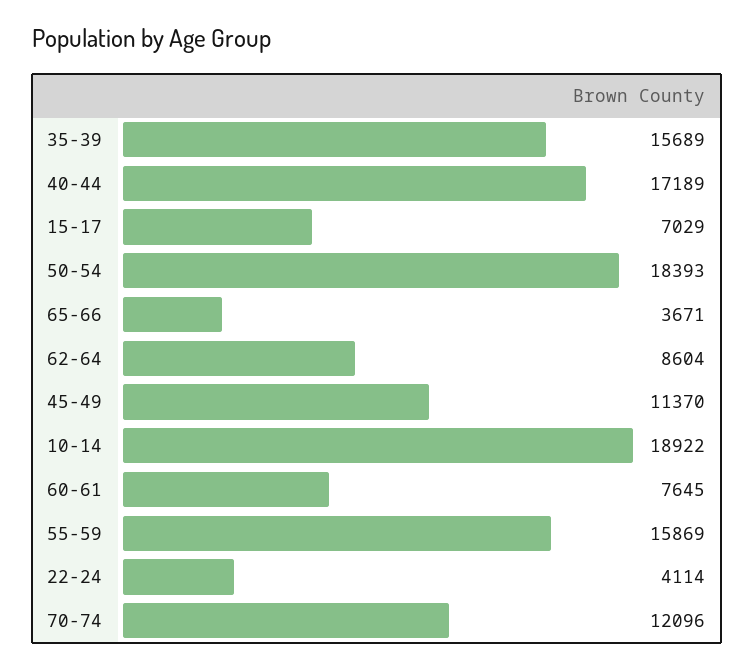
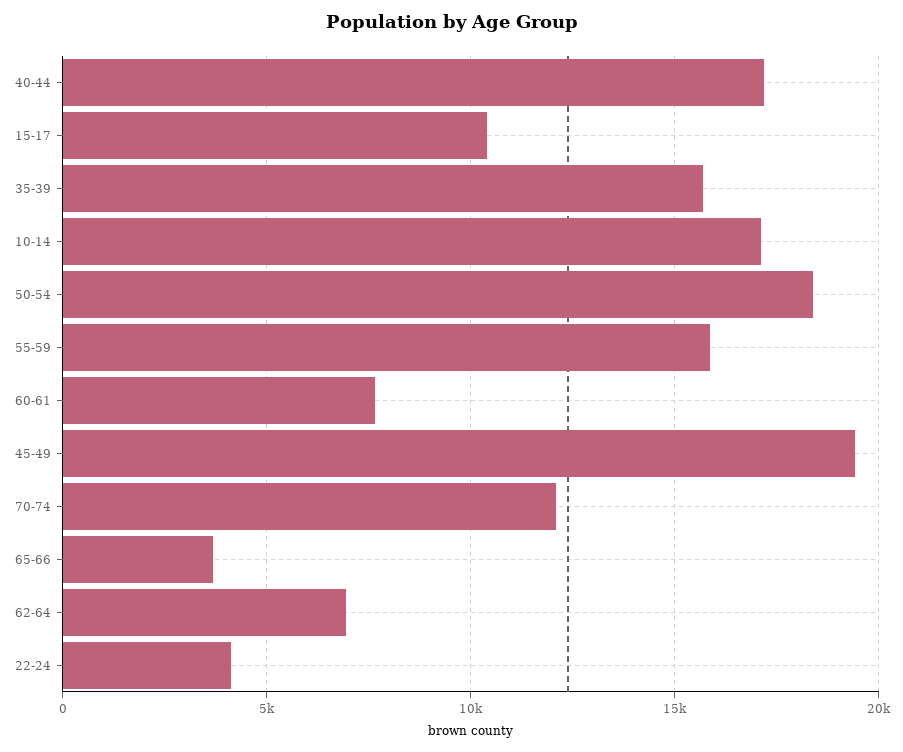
  {
    "35-39": 15689,
    "40-44": 17189,
-   "15-17": 7029,
+   "15-17": 10500,
    "50-54": 18393,
    "65-66": 3671,
-   "62-64": 8604,
+   "62-64": 7000,
-   "45-49": 11370,
+   "45-49": 19500,
-   "10-14": 18922,
+   "10-14": 17000,
    "60-61": 7645,
    "55-59": 15869,
    "22-24": 4114,
    "70-74": 12096
  }

